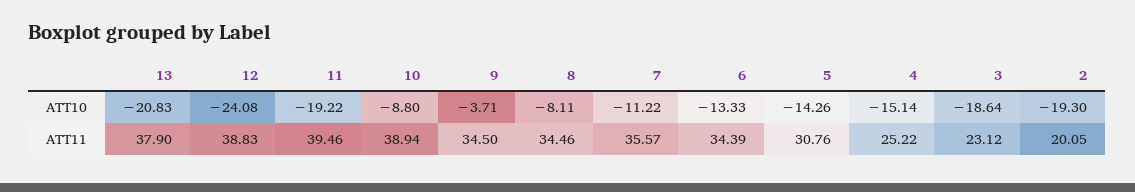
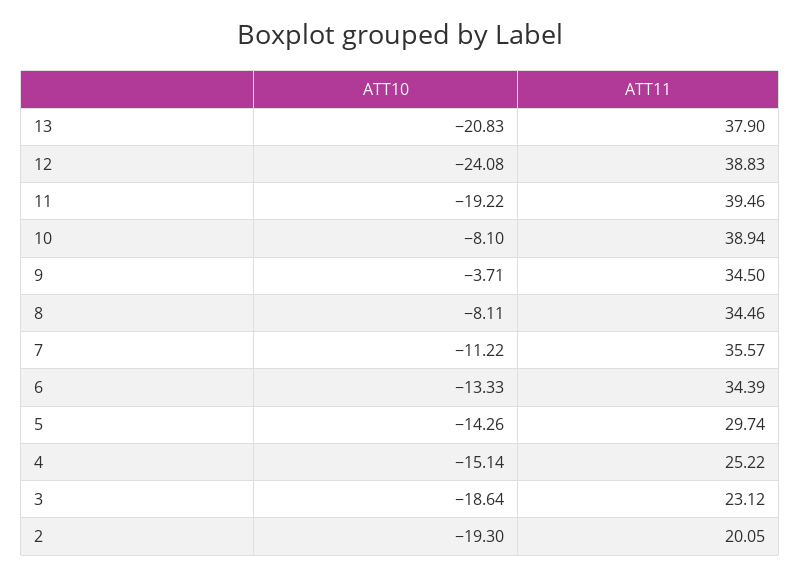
  {
    "13": {
      "ATT10": -20.83,
      "ATT11": 37.9
    },
    "12": {
      "ATT10": -24.08,
      "ATT11": 38.83
    },
    "11": {
      "ATT10": -19.22,
      "ATT11": 39.46
    },
    "10": {
-     "ATT10": -8.8,
+     "ATT10": -8.1,
      "ATT11": 38.94
    },
    "9": {
      "ATT10": -3.71,
      "ATT11": 34.5
    },
    "8": {
      "ATT10": -8.11,
      "ATT11": 34.46
    },
    "7": {
      "ATT10": -11.22,
      "ATT11": 35.57
    },
    "6": {
      "ATT10": -13.33,
      "ATT11": 34.39
    },
    "5": {
      "ATT10": -14.26,
-     "ATT11": 30.76
+     "ATT11": 29.74
    },
    "4": {
      "ATT10": -15.14,
      "ATT11": 25.22
    },
    "3": {
      "ATT10": -18.64,
      "ATT11": 23.12
    },
    "2": {
      "ATT10": -19.3,
      "ATT11": 20.05
    }
  }

